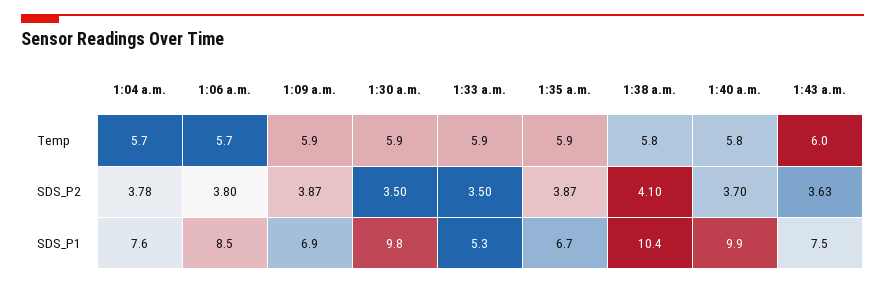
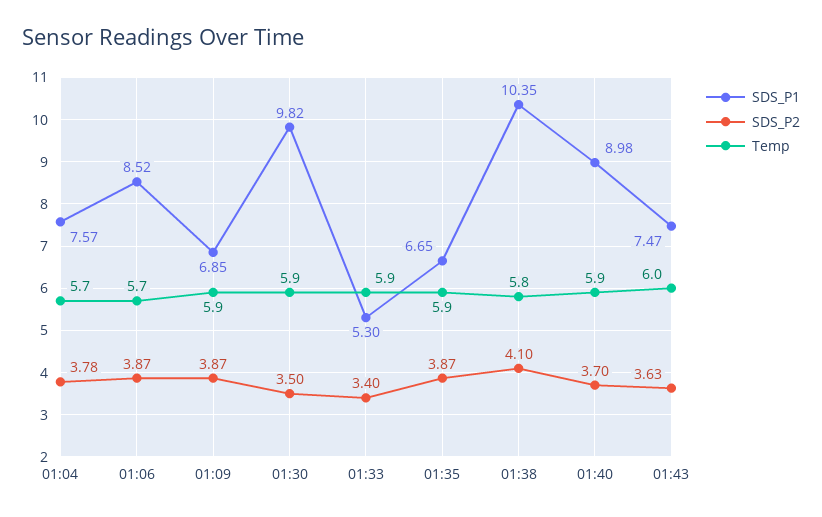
  {
    "Temp": {
      "1:04 a.m.": 5.7,
      "1:06 a.m.": 5.7,
      "1:09 a.m.": 5.9,
      "1:30 a.m.": 5.9,
      "1:33 a.m.": 5.9,
      "1:35 a.m.": 5.9,
      "1:38 a.m.": 5.8,
-     "1:40 a.m.": 5.8,
+     "1:40 a.m.": 5.9,
      "1:43 a.m.": 6
    },
    "SDS_P2": {
      "1:04 a.m.": 3.78,
-     "1:06 a.m.": 3.8,
+     "1:06 a.m.": 3.87,
      "1:09 a.m.": 3.87,
      "1:30 a.m.": 3.5,
-     "1:33 a.m.": 3.5,
+     "1:33 a.m.": 3.4,
      "1:35 a.m.": 3.87,
      "1:38 a.m.": 4.1,
      "1:40 a.m.": 3.7,
      "1:43 a.m.": 3.63
    },
    "SDS_P1": {
      "1:04 a.m.": 7.57,
      "1:06 a.m.": 8.52,
      "1:09 a.m.": 6.85,
      "1:30 a.m.": 9.82,
      "1:33 a.m.": 5.3,
      "1:35 a.m.": 6.65,
      "1:38 a.m.": 10.35,
-     "1:40 a.m.": 9.9,
+     "1:40 a.m.": 8.98,
      "1:43 a.m.": 7.47
    }
  }

